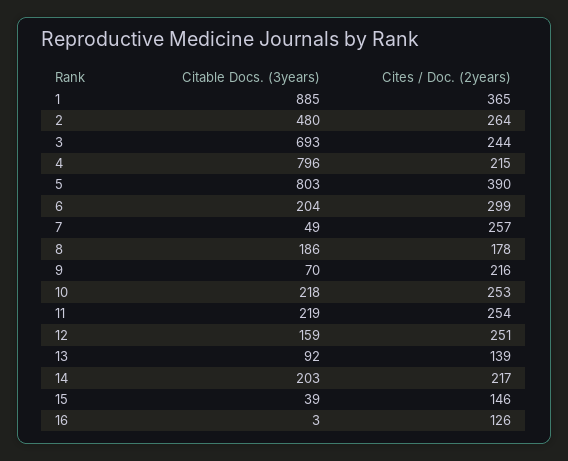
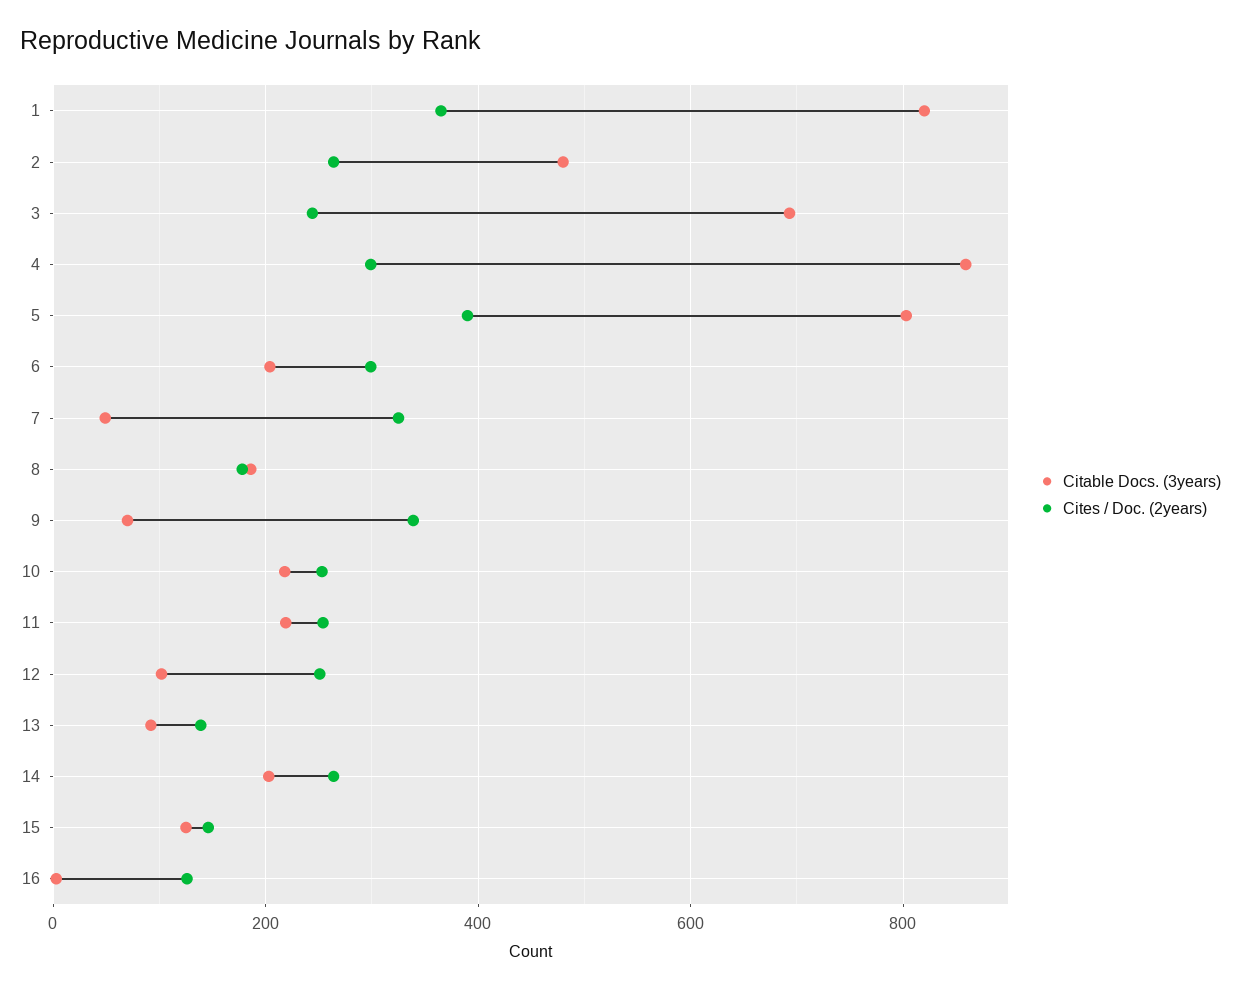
  {
    "Citable Docs. (3years)": {
-     "1": 885,
+     "1": 820,
      "2": 480,
      "3": 693,
-     "4": 796,
+     "4": 860,
      "5": 803,
      "6": 204,
      "7": 49,
      "8": 186,
      "9": 70,
      "10": 218,
      "11": 219,
-     "12": 159,
+     "12": 100,
      "13": 92,
      "14": 203,
-     "15": 39,
+     "15": 120,
      "16": 3
    },
    "Cites / Doc. (2years)": {
      "1": 365,
      "2": 264,
      "3": 244,
-     "4": 215,
+     "4": 300,
      "5": 390,
      "6": 299,
-     "7": 257,
+     "7": 320,
      "8": 178,
-     "9": 216,
+     "9": 340,
      "10": 253,
      "11": 254,
      "12": 251,
      "13": 139,
-     "14": 217,
+     "14": 260,
      "15": 146,
      "16": 126
    }
  }

